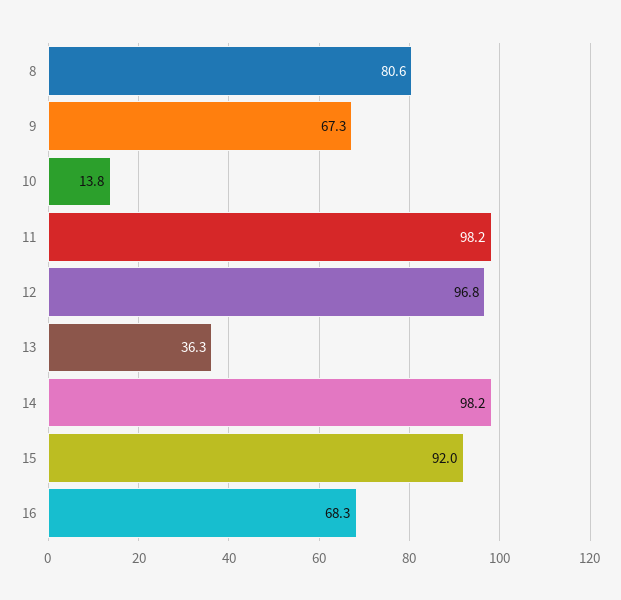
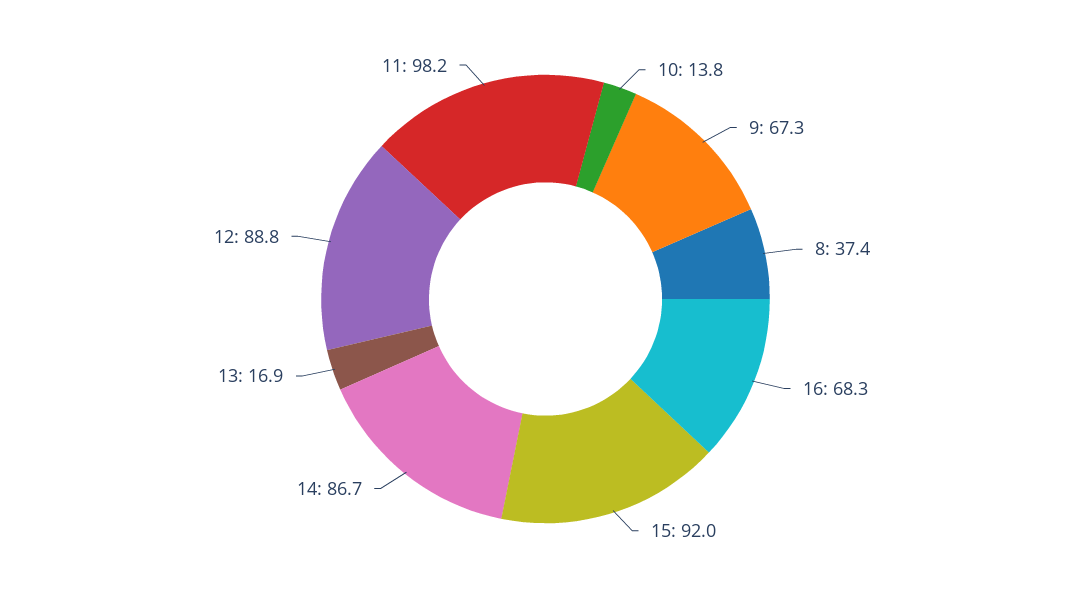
  {
-   "8": 80.6,
+   "8": 37.4,
    "9": 67.3,
    "10": 13.8,
    "11": 98.2,
-   "12": 96.8,
+   "12": 88.8,
-   "13": 36.3,
+   "13": 16.9,
-   "14": 98.2,
+   "14": 86.7,
    "15": 92,
    "16": 68.3
  }

